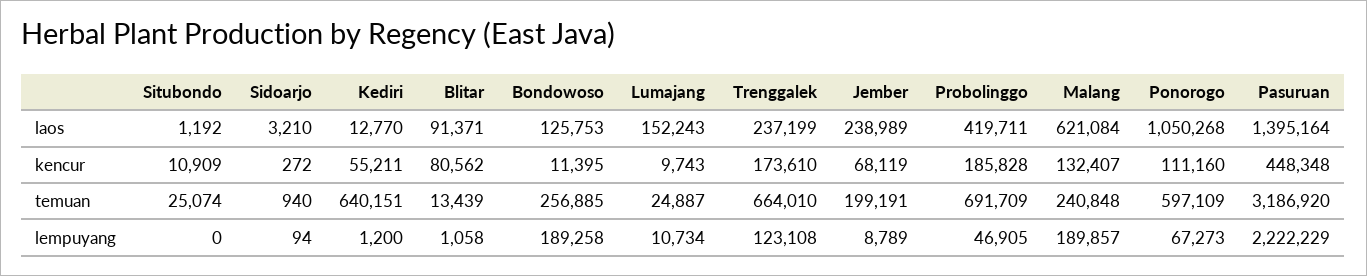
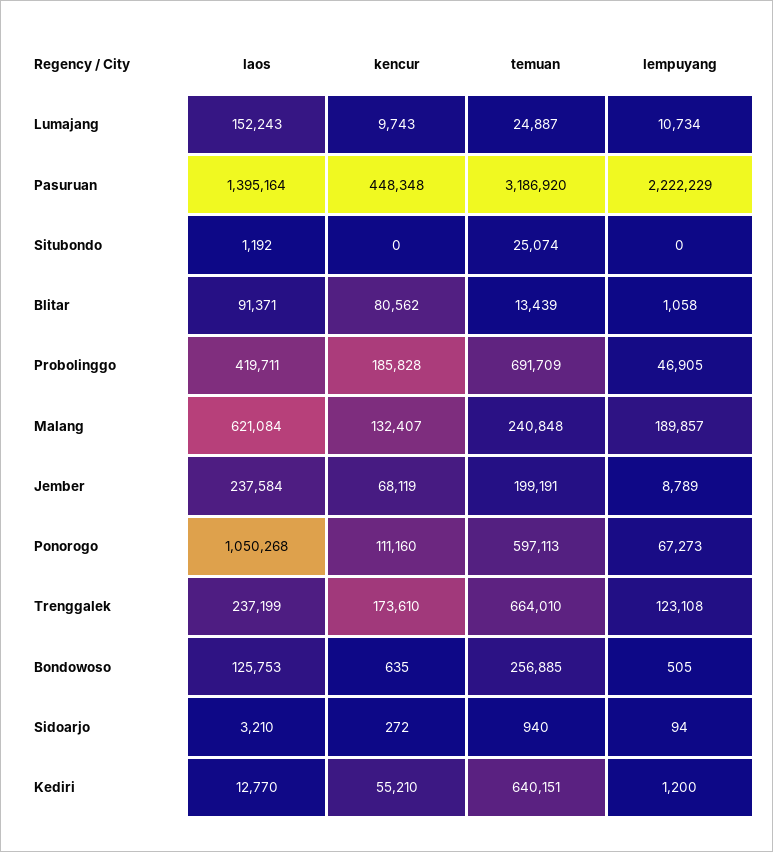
  {
    "Situbondo": {
      "laos": 1192,
-     "kencur": 10909,
+     "kencur": 0,
      "temuan": 25074,
      "lempuyang": 0
    },
    "Sidoarjo": {
      "laos": 3210,
      "kencur": 272,
      "temuan": 940,
      "lempuyang": 94
    },
    "Kediri": {
      "laos": 12770,
-     "kencur": 55211,
+     "kencur": 55210,
      "temuan": 640151,
      "lempuyang": 1200
    },
    "Blitar": {
      "laos": 91371,
      "kencur": 80562,
      "temuan": 13439,
      "lempuyang": 1058
    },
    "Bondowoso": {
      "laos": 125753,
-     "kencur": 11395,
+     "kencur": 635,
      "temuan": 256885,
-     "lempuyang": 189258
+     "lempuyang": 505
    },
    "Lumajang": {
      "laos": 152243,
      "kencur": 9743,
      "temuan": 24887,
      "lempuyang": 10734
    },
    "Trenggalek": {
      "laos": 237199,
      "kencur": 173610,
      "temuan": 664010,
      "lempuyang": 123108
    },
    "Jember": {
-     "laos": 238989,
+     "laos": 237584,
      "kencur": 68119,
      "temuan": 199191,
      "lempuyang": 8789
    },
    "Probolinggo": {
      "laos": 419711,
      "kencur": 185828,
      "temuan": 691709,
      "lempuyang": 46905
    },
    "Malang": {
      "laos": 621084,
      "kencur": 132407,
      "temuan": 240848,
      "lempuyang": 189857
    },
    "Ponorogo": {
      "laos": 1050268,
      "kencur": 111160,
-     "temuan": 597109,
+     "temuan": 597113,
      "lempuyang": 67273
    },
    "Pasuruan": {
      "laos": 1395164,
      "kencur": 448348,
      "temuan": 3186920,
      "lempuyang": 2222229
    }
  }

